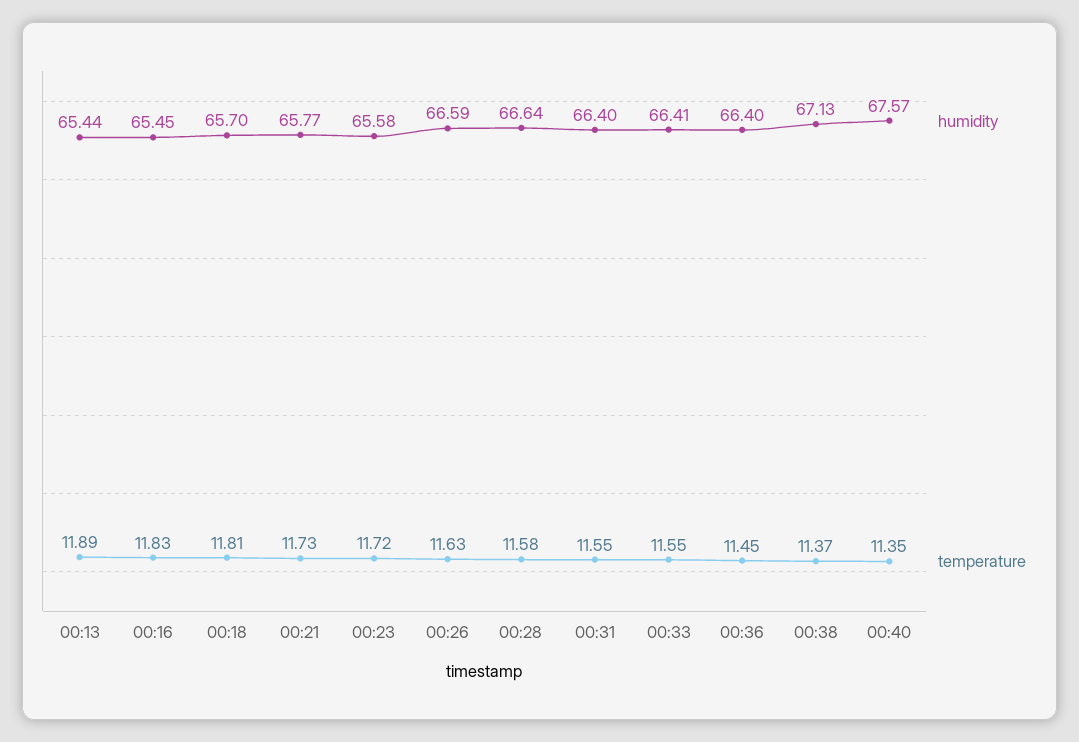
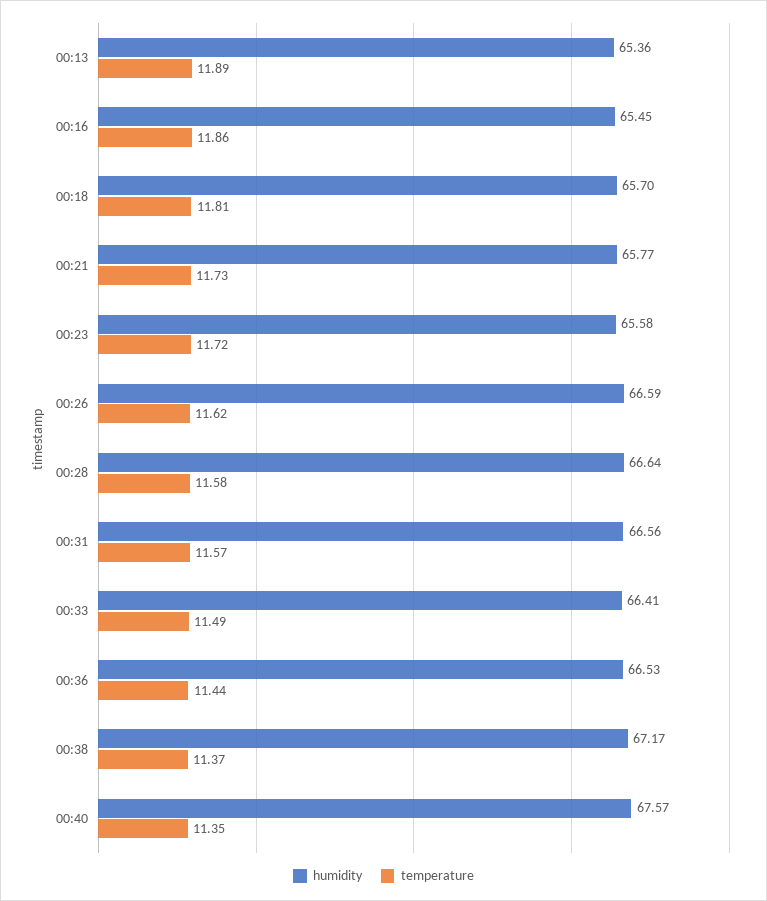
  {
    "humidity": {
-     "00:13": 65.44,
+     "00:13": 65.36,
      "00:16": 65.45,
      "00:18": 65.7,
      "00:21": 65.77,
      "00:23": 65.58,
      "00:26": 66.59,
      "00:28": 66.64,
-     "00:31": 66.4,
+     "00:31": 66.56,
      "00:33": 66.41,
-     "00:36": 66.4,
+     "00:36": 66.53,
-     "00:38": 67.13,
+     "00:38": 67.17,
      "00:40": 67.57
    },
    "temperature": {
      "00:13": 11.89,
-     "00:16": 11.83,
+     "00:16": 11.86,
      "00:18": 11.81,
      "00:21": 11.73,
      "00:23": 11.72,
-     "00:26": 11.63,
+     "00:26": 11.62,
      "00:28": 11.58,
-     "00:31": 11.55,
+     "00:31": 11.57,
-     "00:33": 11.55,
+     "00:33": 11.49,
-     "00:36": 11.45,
+     "00:36": 11.44,
      "00:38": 11.37,
      "00:40": 11.35
    }
  }

